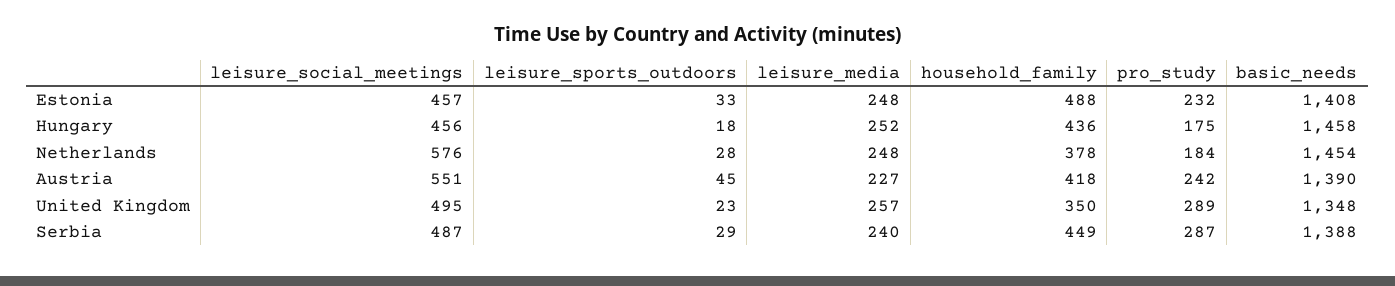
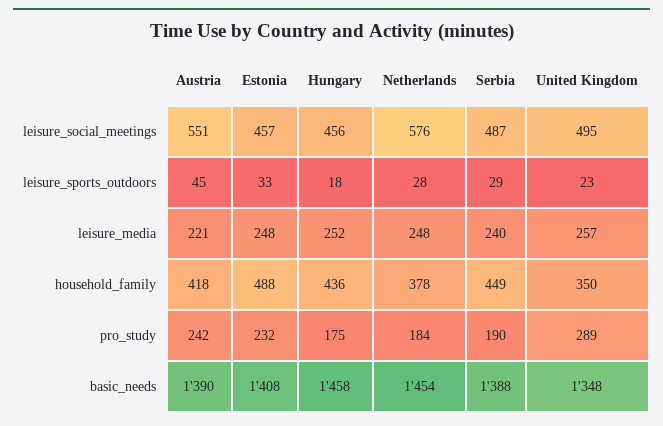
  {
    "leisure_social_meetings": {
      "Estonia": 457,
      "Hungary": 456,
      "Netherlands": 576,
      "Austria": 551,
      "United Kingdom": 495,
      "Serbia": 487
    },
    "leisure_sports_outdoors": {
      "Estonia": 33,
      "Hungary": 18,
      "Netherlands": 28,
      "Austria": 45,
      "United Kingdom": 23,
      "Serbia": 29
    },
    "leisure_media": {
      "Estonia": 248,
      "Hungary": 252,
      "Netherlands": 248,
-     "Austria": 227,
+     "Austria": 221,
      "United Kingdom": 257,
      "Serbia": 240
    },
    "household_family": {
      "Estonia": 488,
      "Hungary": 436,
      "Netherlands": 378,
      "Austria": 418,
      "United Kingdom": 350,
      "Serbia": 449
    },
    "pro_study": {
      "Estonia": 232,
      "Hungary": 175,
      "Netherlands": 184,
      "Austria": 242,
      "United Kingdom": 289,
-     "Serbia": 287
+     "Serbia": 190
    },
    "basic_needs": {
      "Estonia": 1408,
      "Hungary": 1458,
      "Netherlands": 1454,
      "Austria": 1390,
      "United Kingdom": 1348,
      "Serbia": 1388
    }
  }

